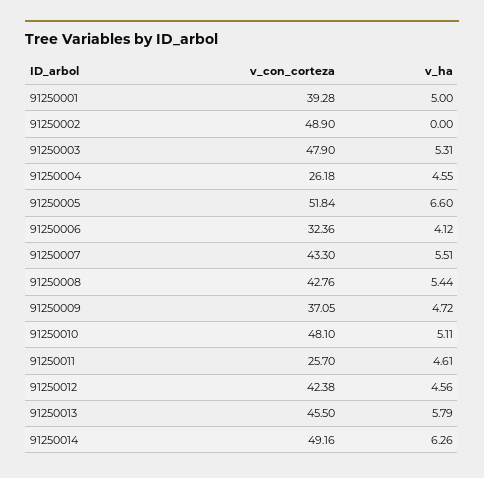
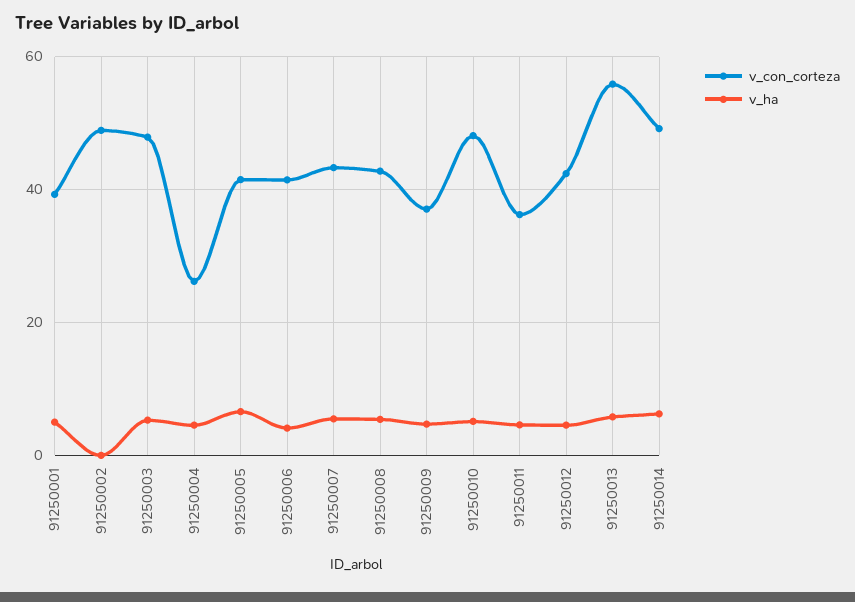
  {
    "v_con_corteza": {
      "91250001": 39.28,
      "91250002": 48.9,
      "91250003": 47.9,
      "91250004": 26.18,
-     "91250005": 51.84,
+     "91250005": 42,
-     "91250006": 32.36,
+     "91250006": 42,
      "91250007": 43.3,
      "91250008": 42.76,
      "91250009": 37.05,
      "91250010": 48.1,
-     "91250011": 25.7,
+     "91250011": 36,
      "91250012": 42.38,
-     "91250013": 45.5,
+     "91250013": 56,
      "91250014": 49.16
    },
    "v_ha": {
      "91250001": 5,
      "91250002": 0,
      "91250003": 5.31,
      "91250004": 4.55,
      "91250005": 6.6,
      "91250006": 4.12,
      "91250007": 5.51,
      "91250008": 5.44,
      "91250009": 4.72,
      "91250010": 5.11,
      "91250011": 4.61,
      "91250012": 4.56,
      "91250013": 5.79,
      "91250014": 6.26
    }
  }

